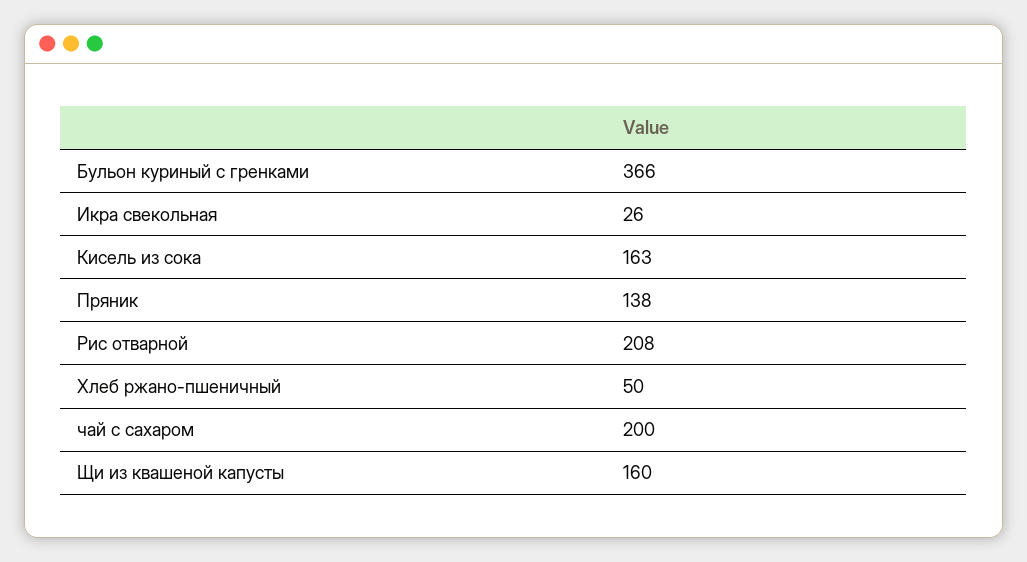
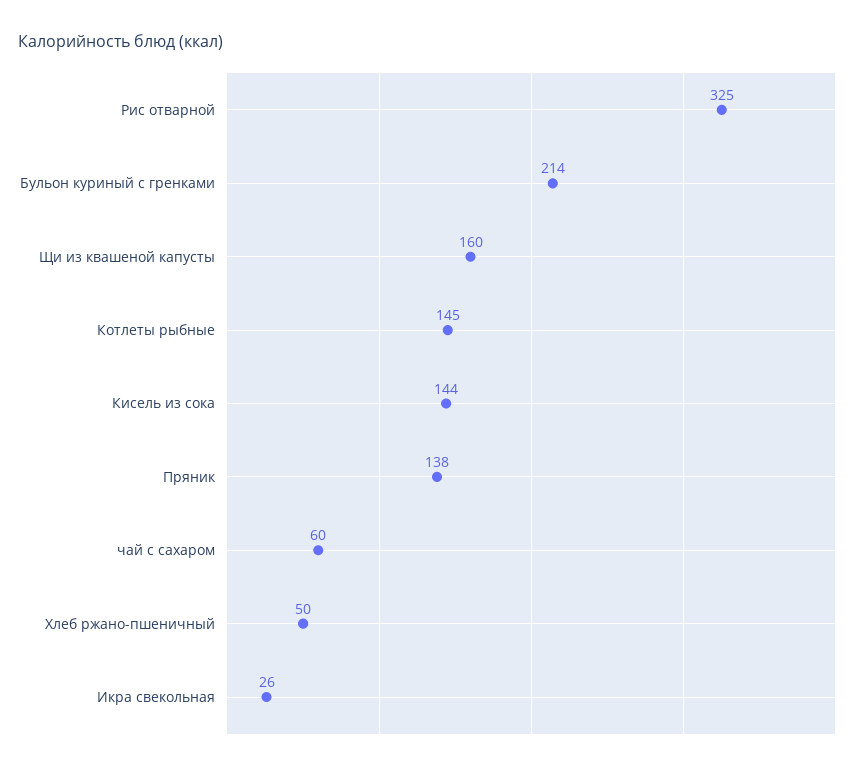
  {
-   "Бульон куриный с гренками": 366,
+   "Бульон куриный с гренками": 214,
    "Икра свекольная": 26,
-   "Кисель из сока": 163,
+   "Кисель из сока": 144,
    "Пряник": 138,
-   "Рис отварной": 208,
+   "Рис отварной": 325,
    "Хлеб ржано-пшеничный": 50,
-   "чай с сахаром": 200,
+   "чай с сахаром": 60,
-   "Щи из квашеной капусты": 160
+   "Щи из квашеной капусты": 160,
+   "Котлеты рыбные": 145
  }

